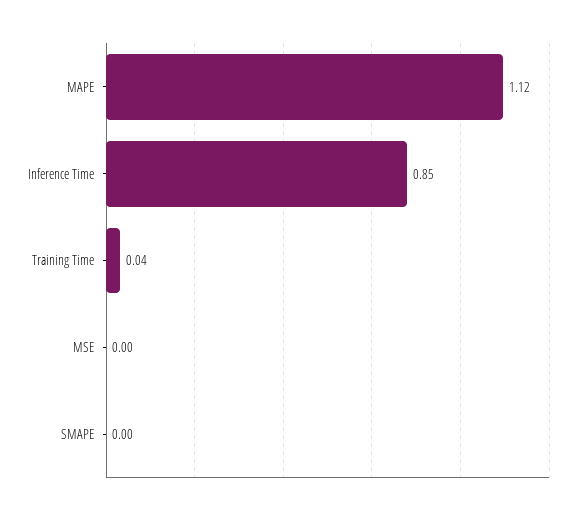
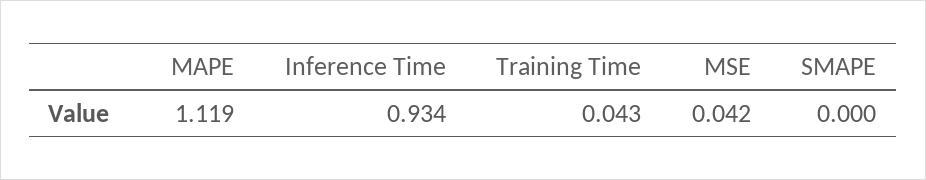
  {
    "MAPE": 1.119,
-   "Inference Time": 0.85,
+   "Inference Time": 0.934,
    "Training Time": 0.043,
-   "MSE": 0,
+   "MSE": 0.042,
    "SMAPE": 0
  }

